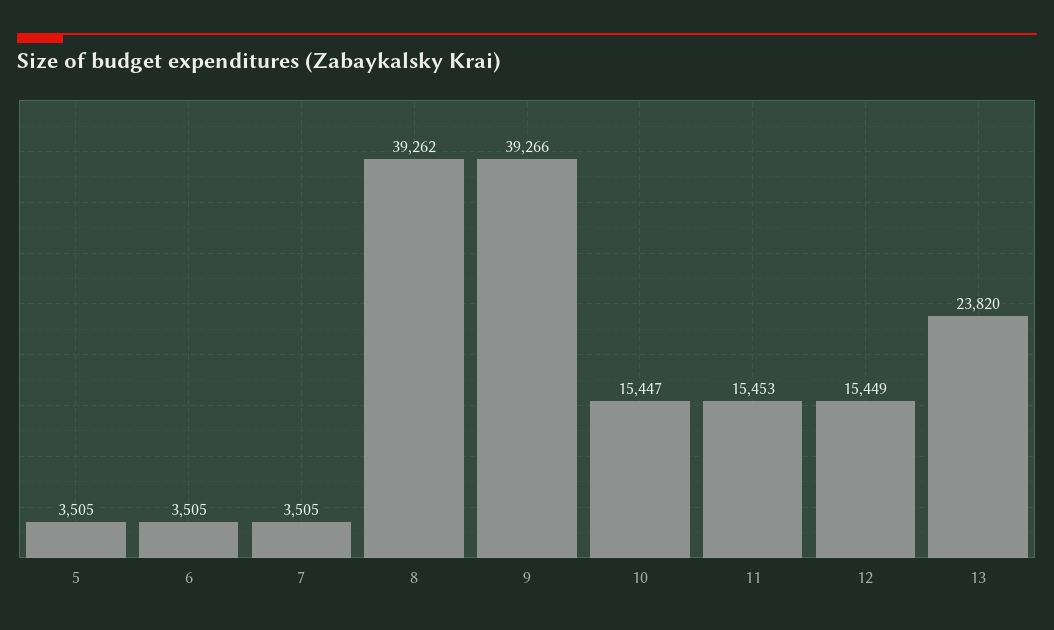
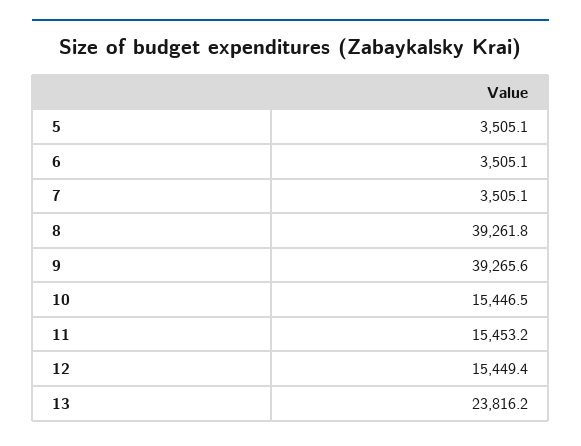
  {
    "5": 3505.1,
    "6": 3505.1,
    "7": 3505.1,
    "8": 39261.8,
    "9": 39265.6,
    "10": 15446.5,
    "11": 15453.2,
    "12": 15449.4,
-   "13": 23820
+   "13": 23816.2
  }

